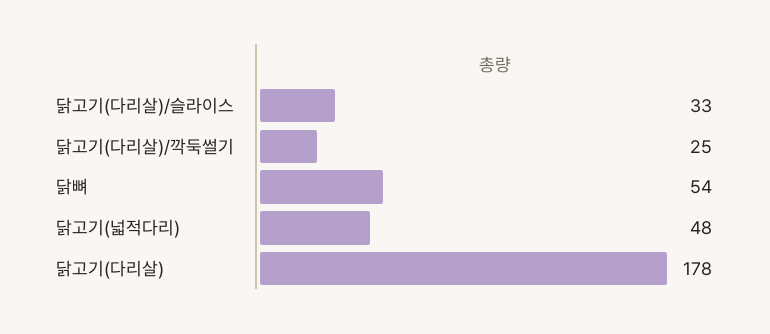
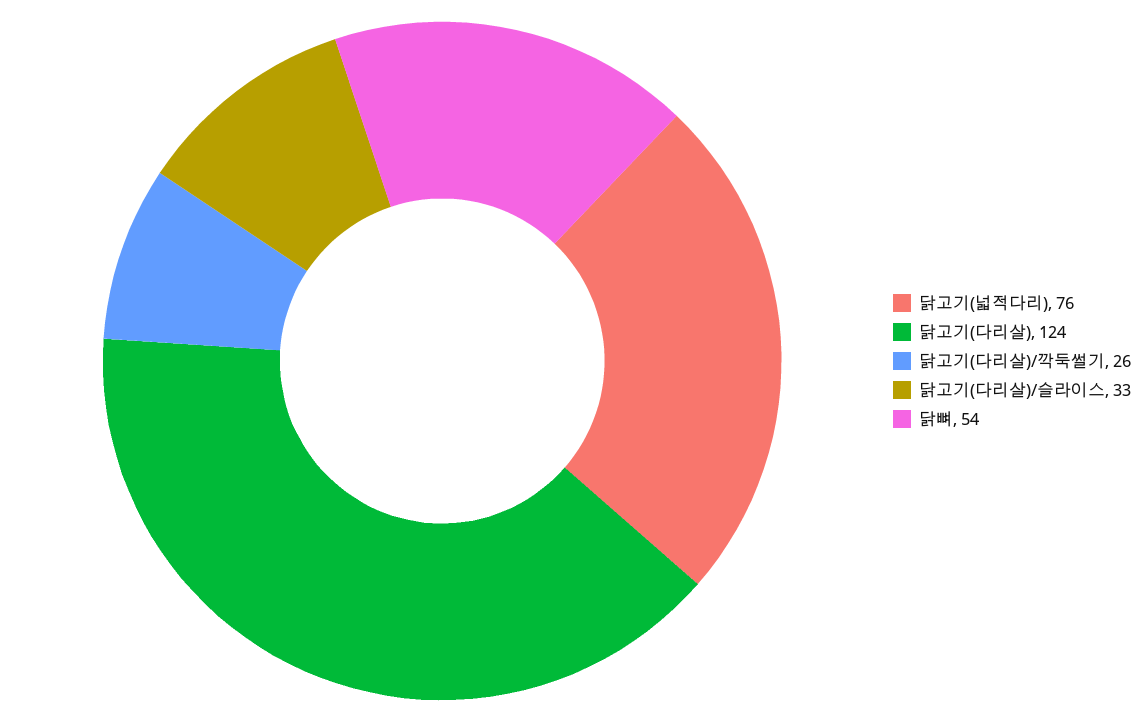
  {
    "닭고기(다리살)/슬라이스": 33,
-   "닭고기(다리살)/깍둑썰기": 25,
+   "닭고기(다리살)/깍둑썰기": 26,
    "닭뼈": 54,
-   "닭고기(넓적다리)": 48,
+   "닭고기(넓적다리)": 76,
-   "닭고기(다리살)": 178
+   "닭고기(다리살)": 124
  }

